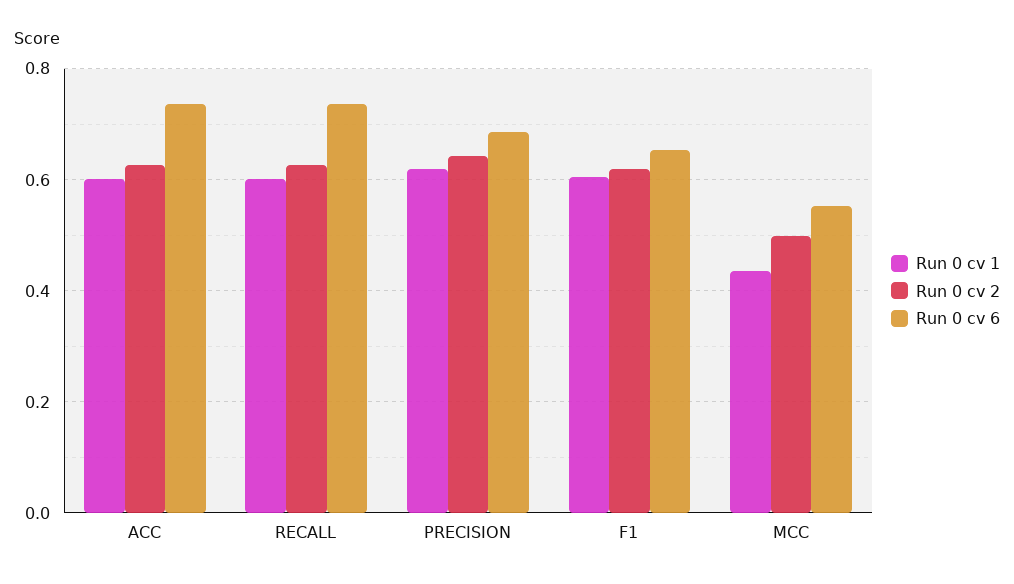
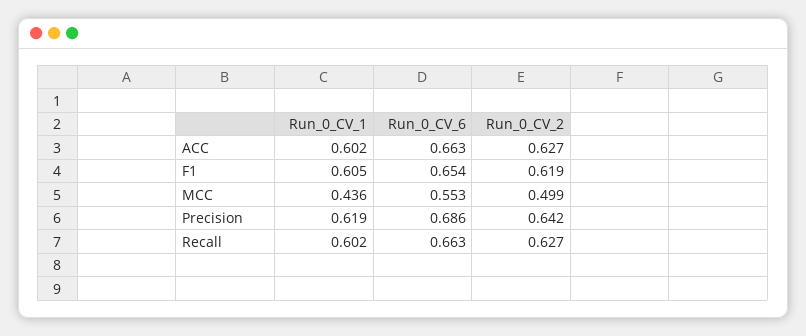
  {
    "Run 0 cv 1": {
      "ACC": 0.602,
      "RECALL": 0.602,
      "PRECISION": 0.619,
      "F1": 0.605,
      "MCC": 0.436
    },
    "Run 0 cv 2": {
      "ACC": 0.627,
      "RECALL": 0.627,
      "PRECISION": 0.642,
      "F1": 0.619,
      "MCC": 0.499
    },
    "Run 0 cv 6": {
-     "ACC": 0.74,
+     "ACC": 0.663,
-     "RECALL": 0.74,
+     "RECALL": 0.663,
      "PRECISION": 0.686,
      "F1": 0.654,
      "MCC": 0.553
    }
  }

